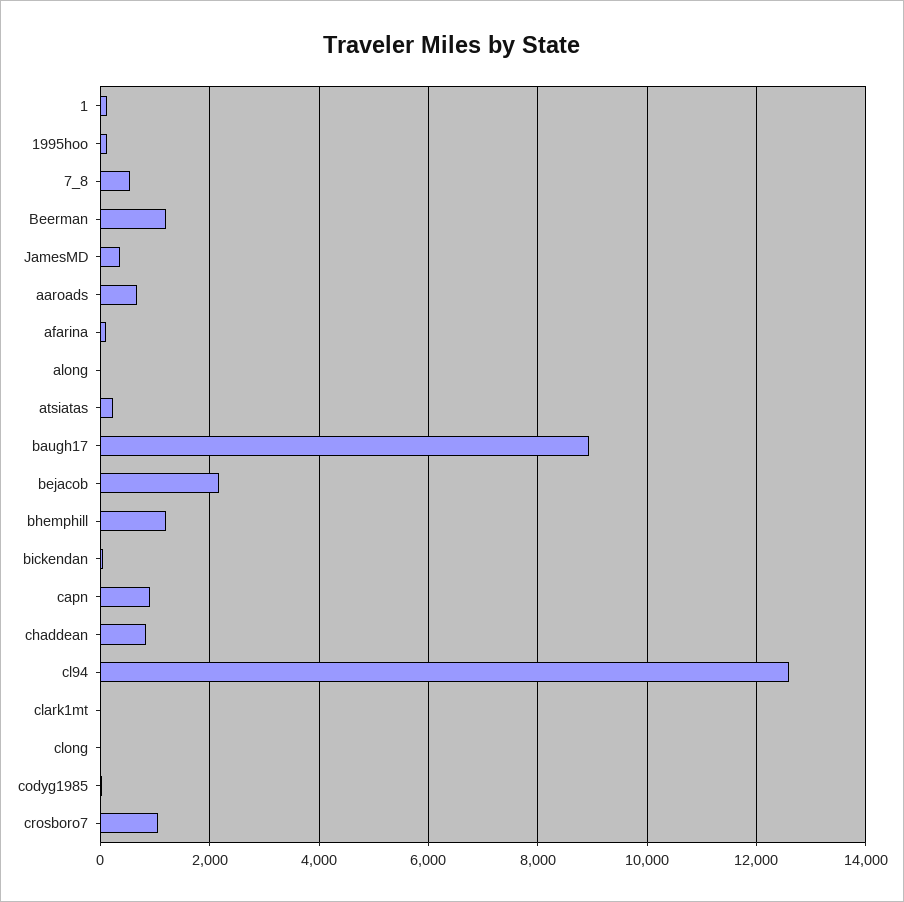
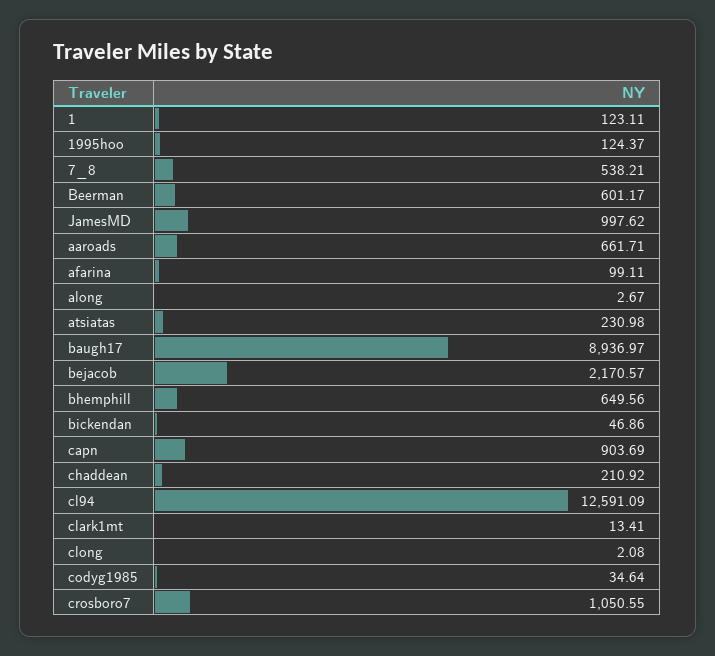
  {
    "1": 123.11,
    "1995hoo": 124.37,
    "7_8": 538.21,
-   "Beerman": 1200,
+   "Beerman": 601.17,
-   "JamesMD": 400,
+   "JamesMD": 997.62,
    "aaroads": 661.71,
    "afarina": 99.11,
    "along": 2.67,
    "atsiatas": 230.98,
    "baugh17": 8936.97,
    "bejacob": 2170.57,
-   "bhemphill": 1200,
+   "bhemphill": 649.56,
    "bickendan": 46.86,
    "capn": 903.69,
-   "chaddean": 800,
+   "chaddean": 210.92,
    "cl94": 12591.09,
    "clark1mt": 13.41,
    "clong": 2.08,
    "codyg1985": 34.64,
    "crosboro7": 1050.55
  }

